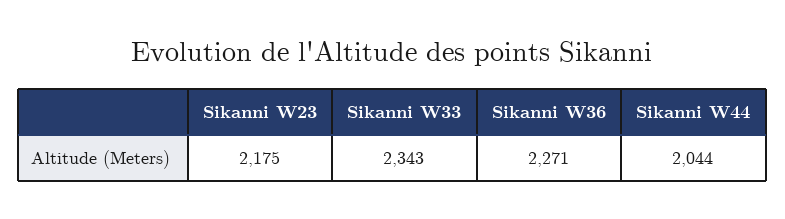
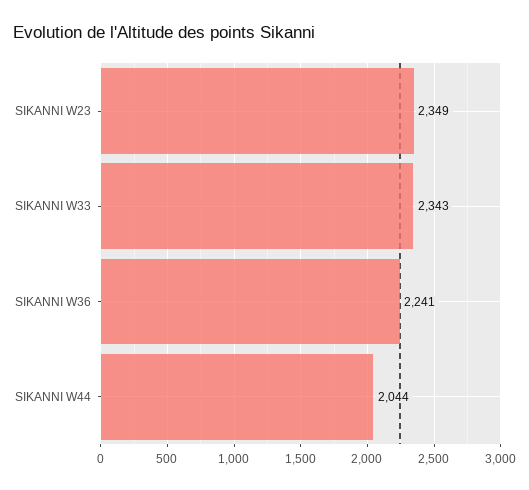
  {
-   "Sikanni W23": 2175,
+   "Sikanni W23": 2349,
    "Sikanni W33": 2343,
-   "Sikanni W36": 2271,
+   "Sikanni W36": 2241,
    "Sikanni W44": 2044
  }

